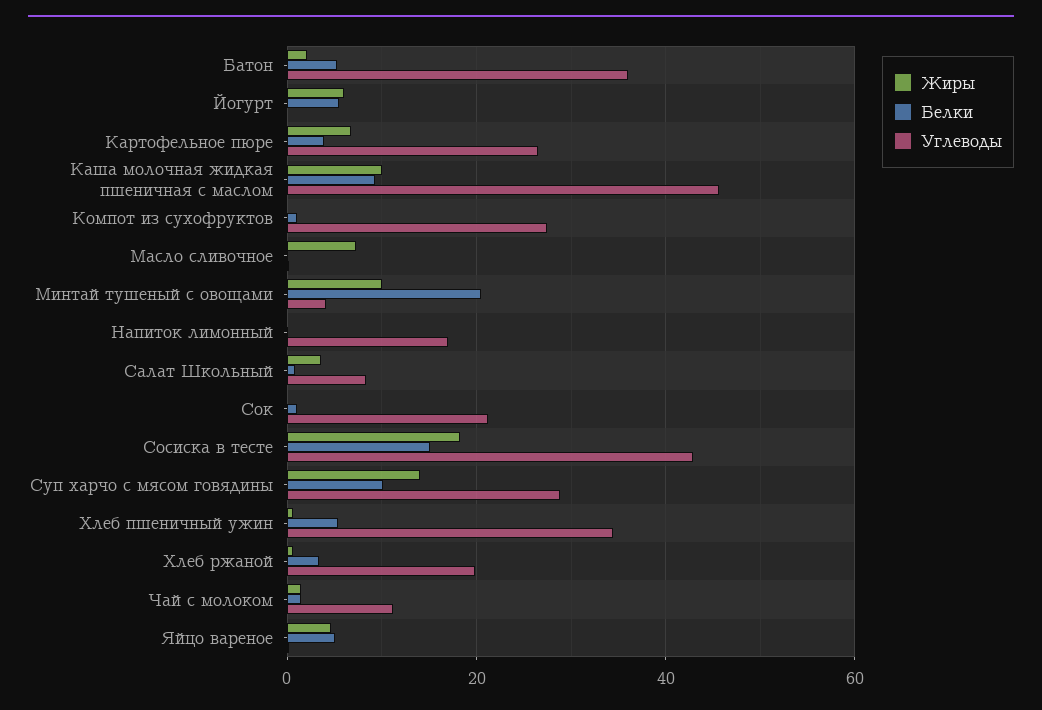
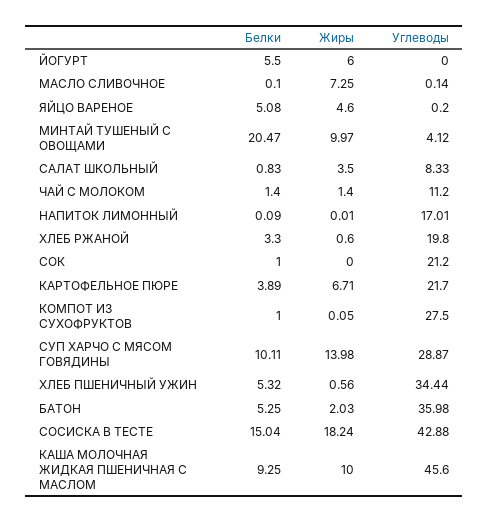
  {
    "Жиры": {
      "Батон": 2.03,
      "Йогурт": 6,
      "Картофельное пюре": 6.71,
      "Каша молочная жидкая пшеничная с маслом": 10,
      "Компот из сухофруктов": 0.05,
      "Масло сливочное": 7.25,
      "Минтай тушеный с овощами": 9.97,
      "Напиток лимонный": 0.01,
      "Салат Школьный": 3.5,
      "Сок": 0,
      "Сосиска в тесте": 18.24,
      "Суп харчо с мясом говядины": 13.98,
      "Хлеб пшеничный ужин": 0.56,
      "Хлеб ржаной": 0.6,
      "Чай с молоком": 1.4,
      "Яйцо вареное": 4.6
    },
    "Белки": {
      "Батон": 5.25,
      "Йогурт": 5.5,
      "Картофельное пюре": 3.89,
      "Каша молочная жидкая пшеничная с маслом": 9.25,
      "Компот из сухофруктов": 1,
      "Масло сливочное": 0.1,
      "Минтай тушеный с овощами": 20.47,
      "Напиток лимонный": 0.09,
      "Салат Школьный": 0.83,
      "Сок": 1,
      "Сосиска в тесте": 15.04,
      "Суп харчо с мясом говядины": 10.11,
      "Хлеб пшеничный ужин": 5.32,
      "Хлеб ржаной": 3.3,
      "Чай с молоком": 1.4,
      "Яйцо вареное": 5.08
    },
    "Углеводы": {
      "Батон": 35.98,
      "Йогурт": 0,
-     "Картофельное пюре": 26,
+     "Картофельное пюре": 21.7,
      "Каша молочная жидкая пшеничная с маслом": 45.6,
      "Компот из сухофруктов": 27.5,
      "Масло сливочное": 0.14,
      "Минтай тушеный с овощами": 4.12,
      "Напиток лимонный": 17.01,
      "Салат Школьный": 8.33,
      "Сок": 21.2,
      "Сосиска в тесте": 42.88,
      "Суп харчо с мясом говядины": 28.87,
      "Хлеб пшеничный ужин": 34.44,
      "Хлеб ржаной": 19.8,
      "Чай с молоком": 11.2,
      "Яйцо вареное": 0.2
    }
  }

